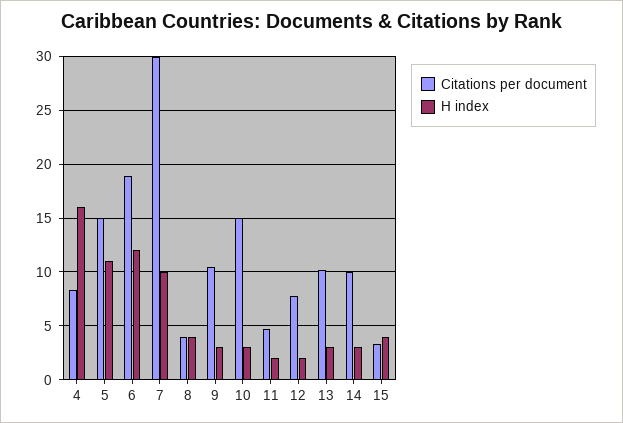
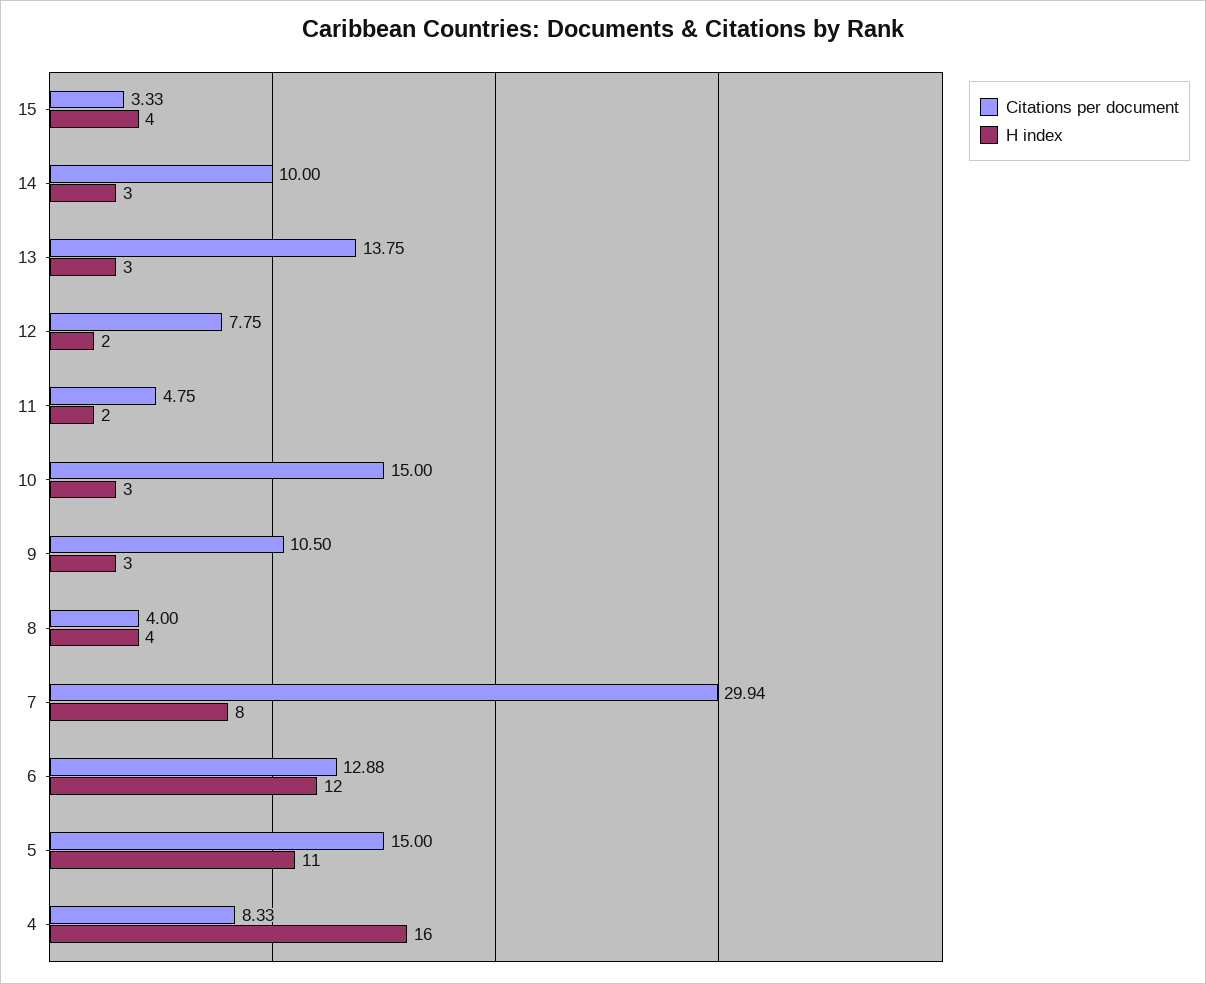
  {
    "Citations per document": {
      "4": 8.33,
      "5": 15,
-     "6": 19,
+     "6": 12.88,
      "7": 29.94,
      "8": 4,
      "9": 10.5,
      "10": 15,
      "11": 4.75,
      "12": 7.75,
-     "13": 10,
+     "13": 13.75,
      "14": 10,
      "15": 3.33
    },
    "H index": {
      "4": 16,
      "5": 11,
      "6": 12,
-     "7": 10,
+     "7": 8,
      "8": 4,
      "9": 3,
      "10": 3,
      "11": 2,
      "12": 2,
      "13": 3,
      "14": 3,
      "15": 4
    }
  }

